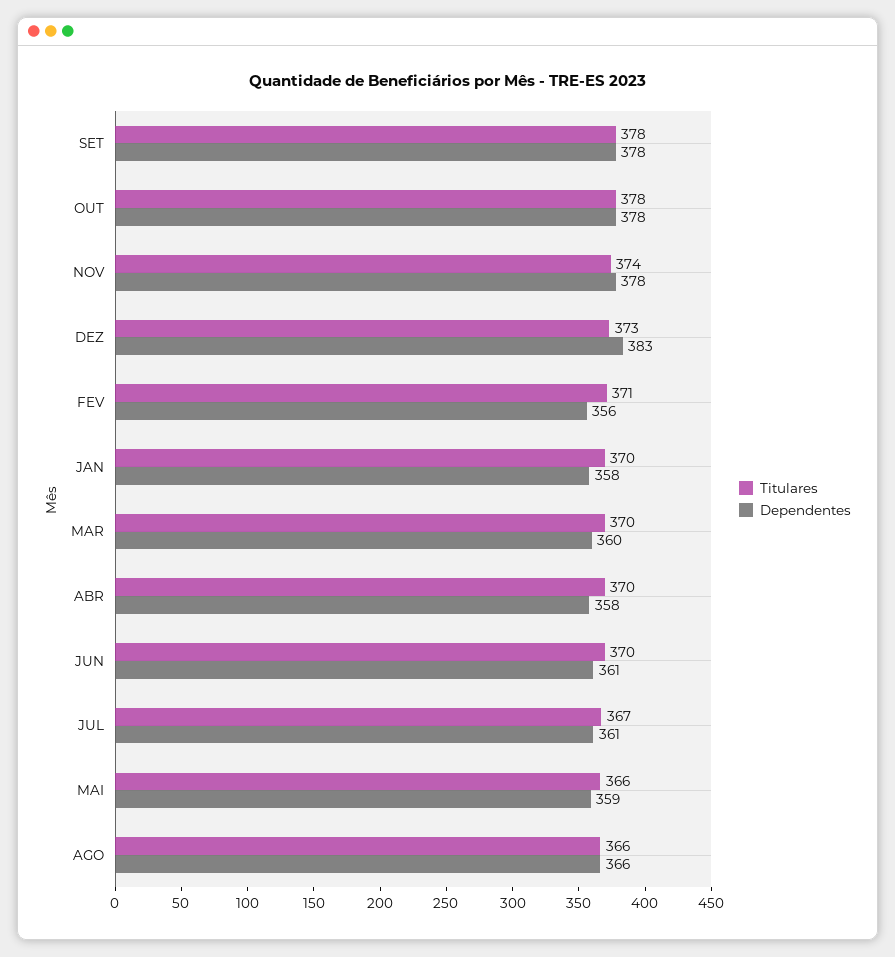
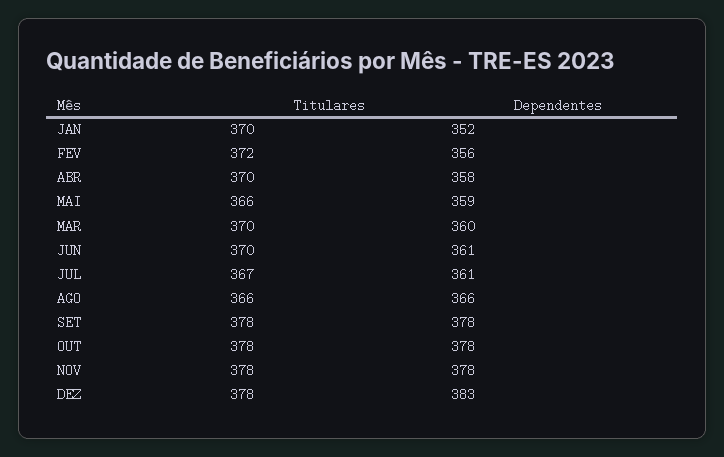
  {
    "Titulares": {
      "SET": 378,
      "OUT": 378,
-     "NOV": 374,
+     "NOV": 378,
-     "DEZ": 373,
+     "DEZ": 378,
-     "FEV": 371,
+     "FEV": 372,
      "JAN": 370,
      "MAR": 370,
      "ABR": 370,
      "JUN": 370,
      "JUL": 367,
      "MAI": 366,
      "AGO": 366
    },
    "Dependentes": {
      "SET": 378,
      "OUT": 378,
      "NOV": 378,
      "DEZ": 383,
      "FEV": 356,
-     "JAN": 358,
+     "JAN": 352,
      "MAR": 360,
      "ABR": 358,
      "JUN": 361,
      "JUL": 361,
      "MAI": 359,
      "AGO": 366
    }
  }

